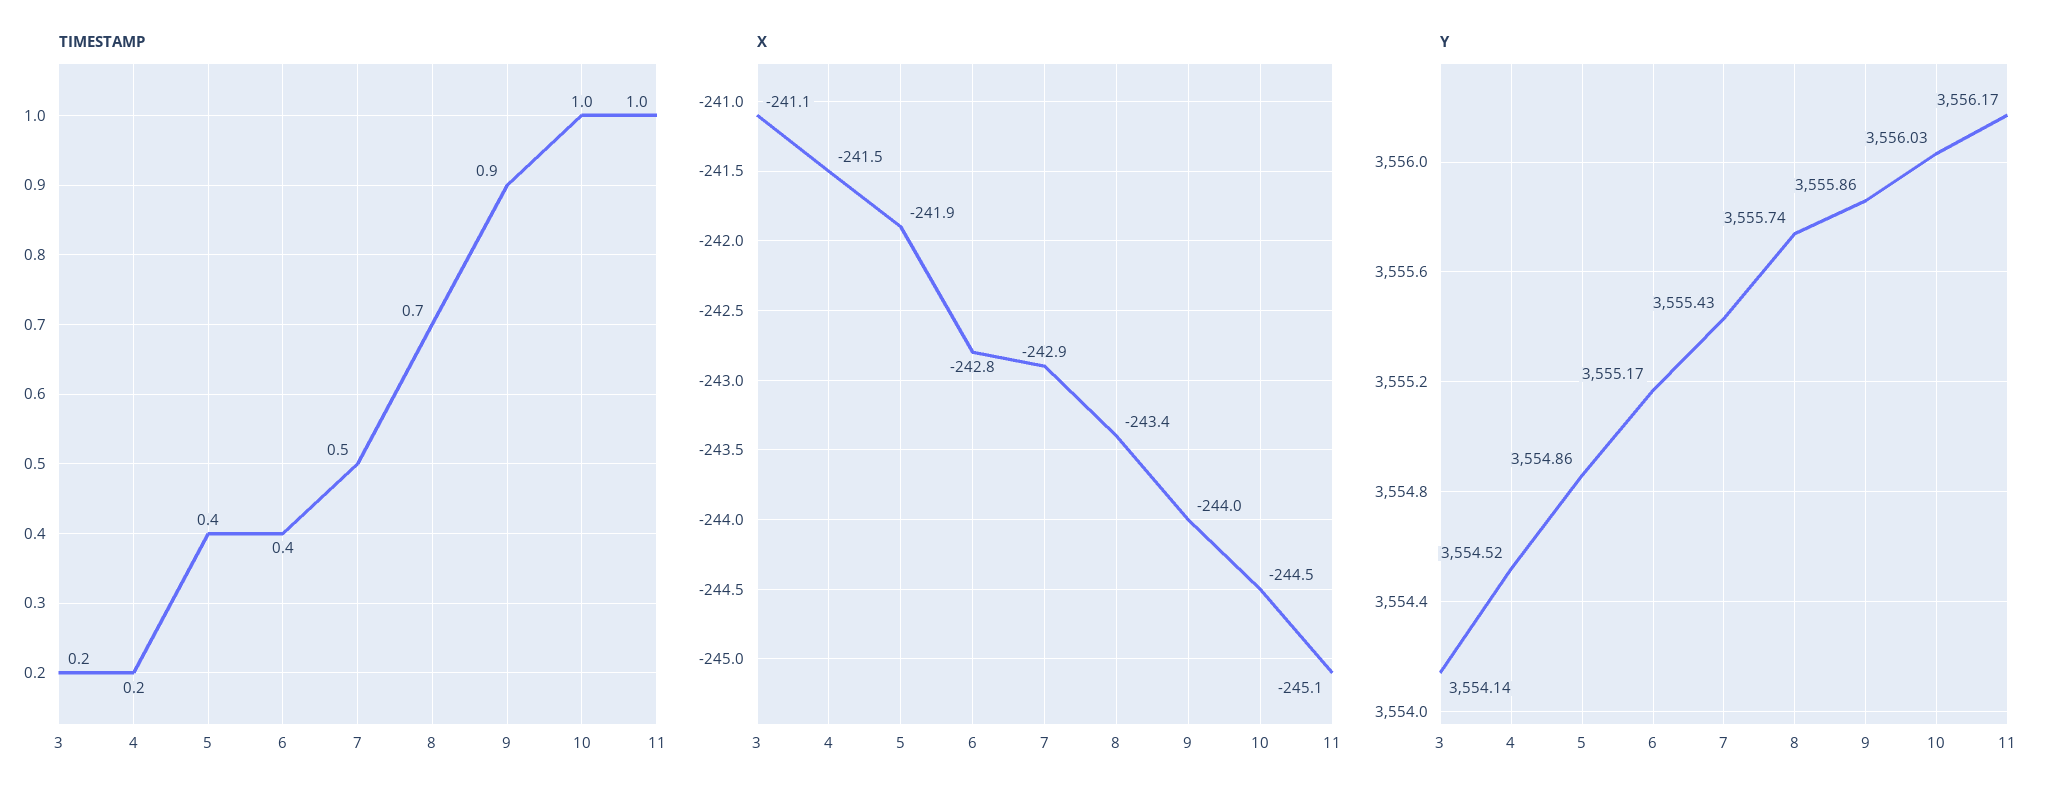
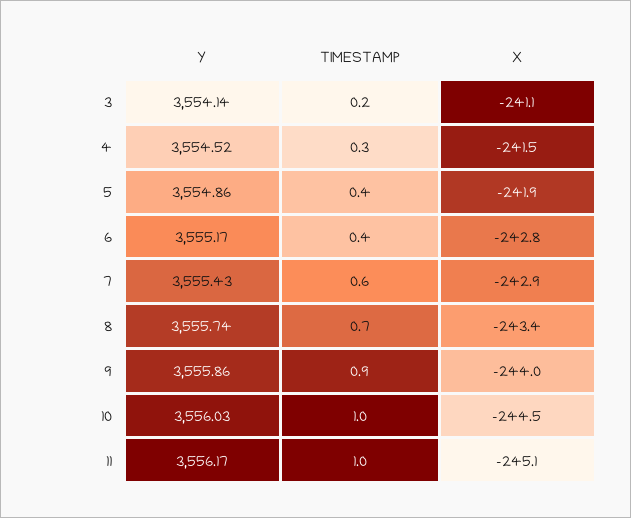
  {
    "TIMESTAMP": {
      "3": 0.2,
-     "4": 0.2,
+     "4": 0.3,
      "5": 0.4,
      "6": 0.4,
-     "7": 0.5,
+     "7": 0.6,
      "8": 0.7,
      "9": 0.9,
      "10": 1,
      "11": 1
    },
    "X": {
      "3": -241.1,
      "4": -241.5,
      "5": -241.9,
      "6": -242.8,
      "7": -242.9,
      "8": -243.4,
      "9": -244,
      "10": -244.5,
      "11": -245.1
    },
    "Y": {
      "3": 3554.14,
      "4": 3554.52,
      "5": 3554.86,
      "6": 3555.17,
      "7": 3555.43,
      "8": 3555.74,
      "9": 3555.86,
      "10": 3556.03,
      "11": 3556.17
    }
  }

